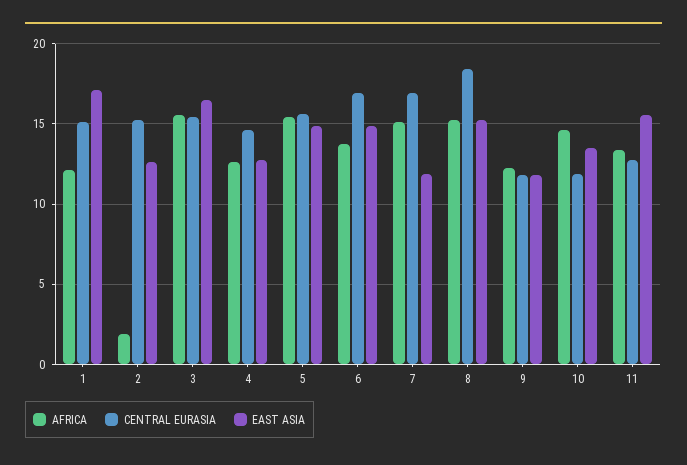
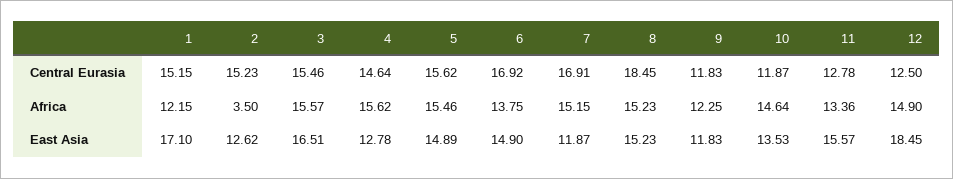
  {
    "AFRICA": {
      "1": 12.15,
-     "2": 2,
+     "2": 3.5,
      "3": 15.57,
-     "4": 12.5,
+     "4": 15.62,
      "5": 15.46,
      "6": 13.75,
      "7": 15.15,
      "8": 15.23,
      "9": 12.25,
      "10": 14.64,
-     "11": 13.36
+     "11": 13.36,
+     "12": 14.9
    },
    "CENTRAL EURASIA": {
      "1": 15.15,
      "2": 15.23,
      "3": 15.46,
      "4": 14.64,
      "5": 15.62,
      "6": 16.92,
      "7": 16.91,
      "8": 18.45,
      "9": 11.83,
      "10": 11.87,
-     "11": 12.78
+     "11": 12.78,
+     "12": 12.5
    },
    "EAST ASIA": {
      "1": 17.1,
      "2": 12.62,
      "3": 16.51,
      "4": 12.78,
      "5": 14.89,
      "6": 14.9,
      "7": 11.87,
      "8": 15.23,
      "9": 11.83,
      "10": 13.53,
-     "11": 15.57
+     "11": 15.57,
+     "12": 18.45
    }
  }

